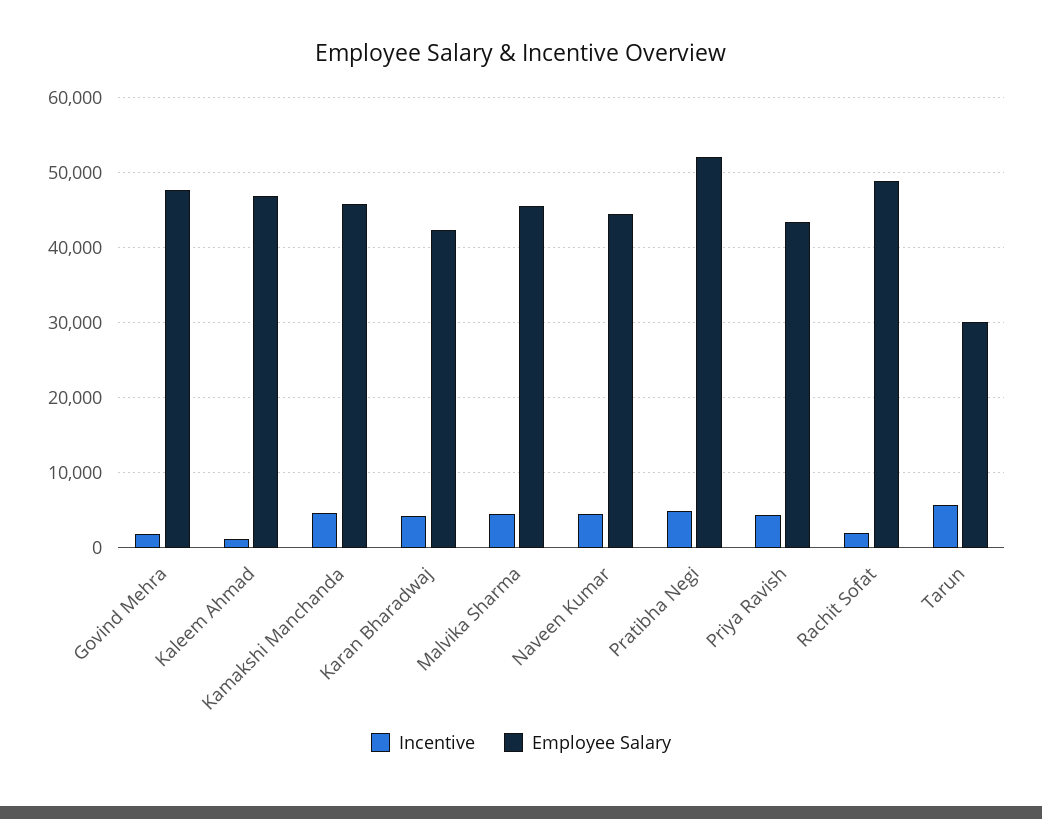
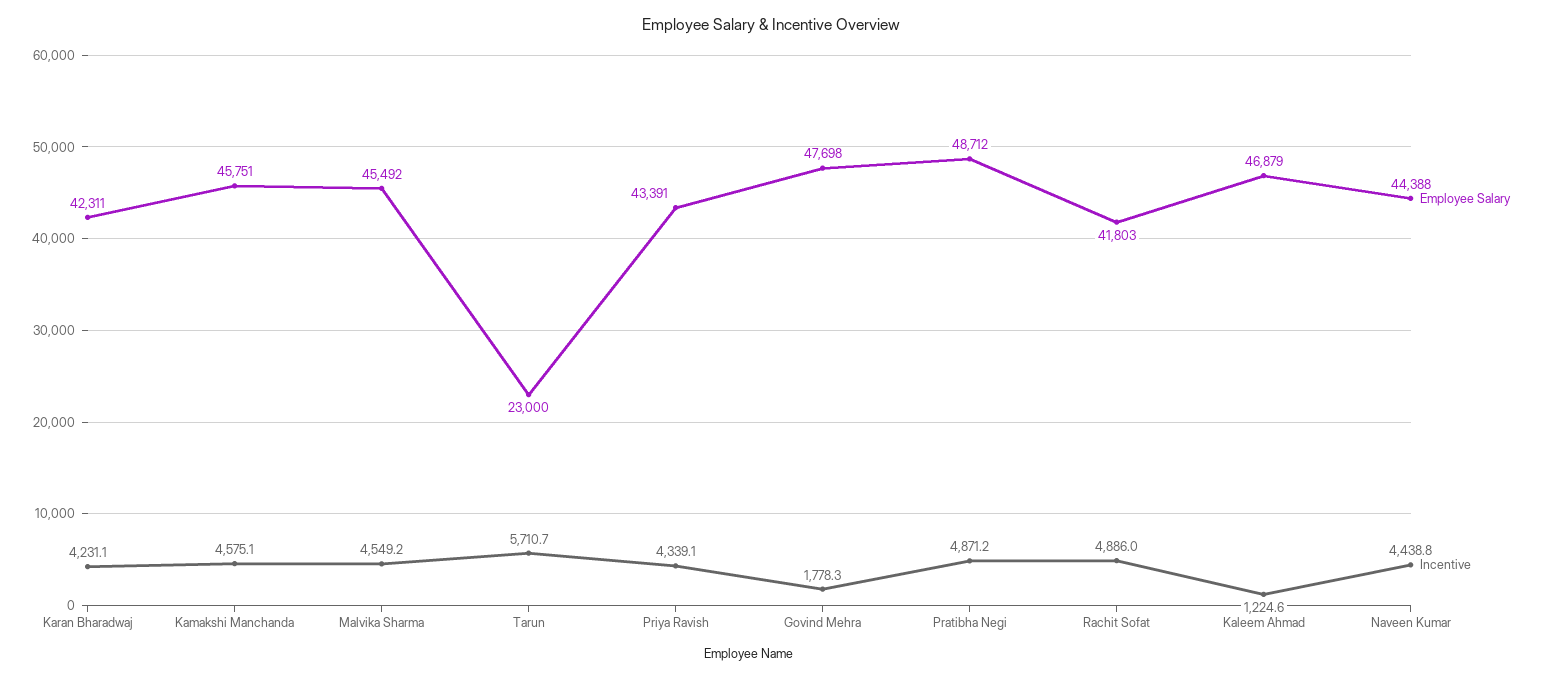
  {
    "Incentive": {
      "Govind Mehra": 1778.3,
      "Kaleem Ahmad": 1224.6,
      "Kamakshi Manchanda": 4575.1,
      "Karan Bharadwaj": 4231.1,
      "Malvika Sharma": 4549.2,
      "Naveen Kumar": 4438.8,
      "Pratibha Negi": 4871.2,
      "Priya Ravish": 4339.1,
-     "Rachit Sofat": 2000,
+     "Rachit Sofat": 4886,
      "Tarun": 5710.7
    },
    "Employee Salary": {
      "Govind Mehra": 47698,
      "Kaleem Ahmad": 46879,
      "Kamakshi Manchanda": 45751,
      "Karan Bharadwaj": 42311,
      "Malvika Sharma": 45492,
      "Naveen Kumar": 44388,
-     "Pratibha Negi": 52000,
+     "Pratibha Negi": 48712,
      "Priya Ravish": 43391,
-     "Rachit Sofat": 49000,
+     "Rachit Sofat": 41803,
-     "Tarun": 30000
+     "Tarun": 23000
    }
  }

